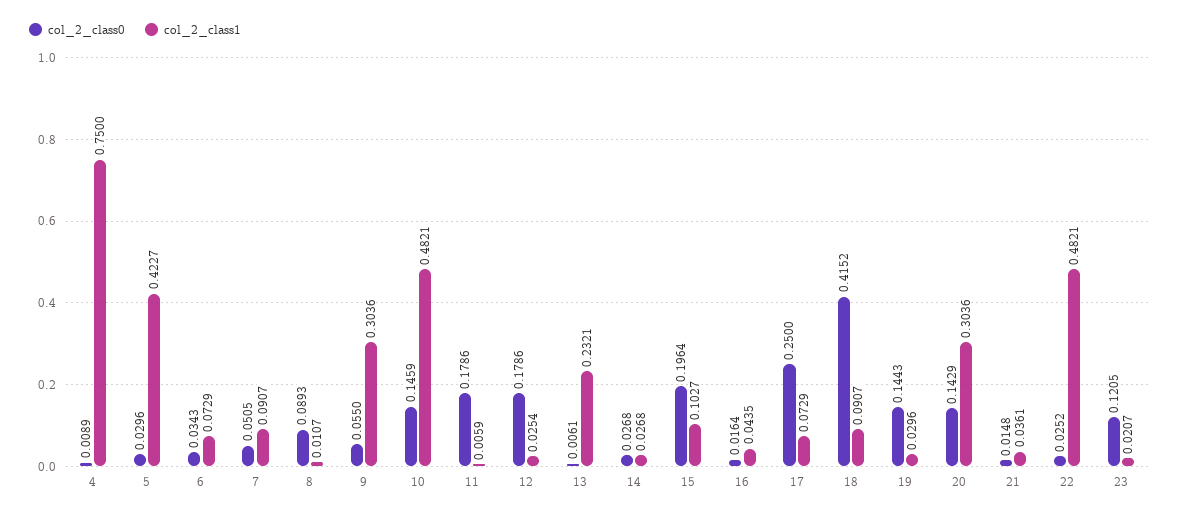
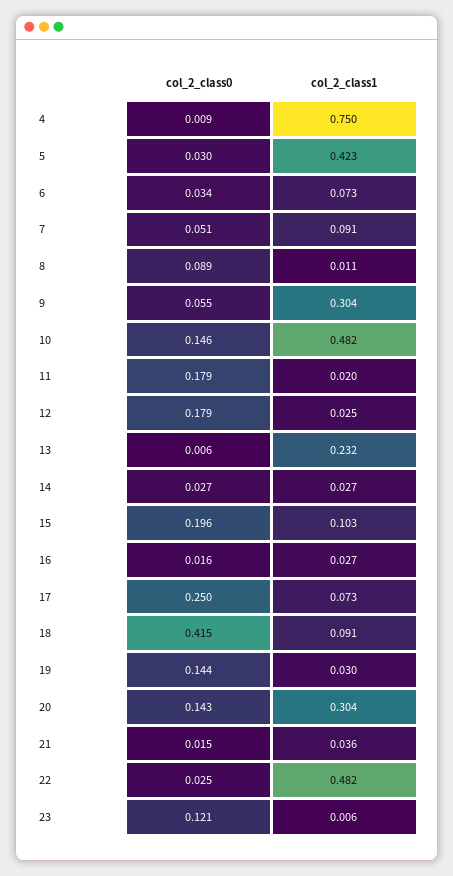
  {
    "col_2_class0": {
      "4": 0.0089,
      "5": 0.0296,
      "6": 0.0343,
      "7": 0.0505,
      "8": 0.0893,
      "9": 0.055,
      "10": 0.1459,
      "11": 0.1786,
      "12": 0.1786,
      "13": 0.0061,
      "14": 0.0268,
      "15": 0.1964,
      "16": 0.0164,
      "17": 0.25,
      "18": 0.4152,
      "19": 0.1443,
      "20": 0.1429,
      "21": 0.0148,
      "22": 0.0252,
      "23": 0.1205
    },
    "col_2_class1": {
      "4": 0.75,
      "5": 0.4227,
      "6": 0.0729,
      "7": 0.0907,
      "8": 0.0107,
      "9": 0.3036,
      "10": 0.4821,
-     "11": 0.0059,
+     "11": 0.02,
      "12": 0.0254,
      "13": 0.2321,
      "14": 0.0268,
      "15": 0.1027,
-     "16": 0.0435,
+     "16": 0.027,
      "17": 0.0729,
      "18": 0.0907,
      "19": 0.0296,
      "20": 0.3036,
      "21": 0.0361,
      "22": 0.4821,
-     "23": 0.0207
+     "23": 0.006
    }
  }

